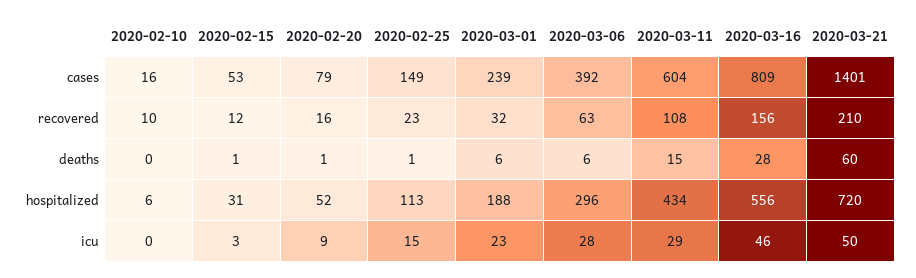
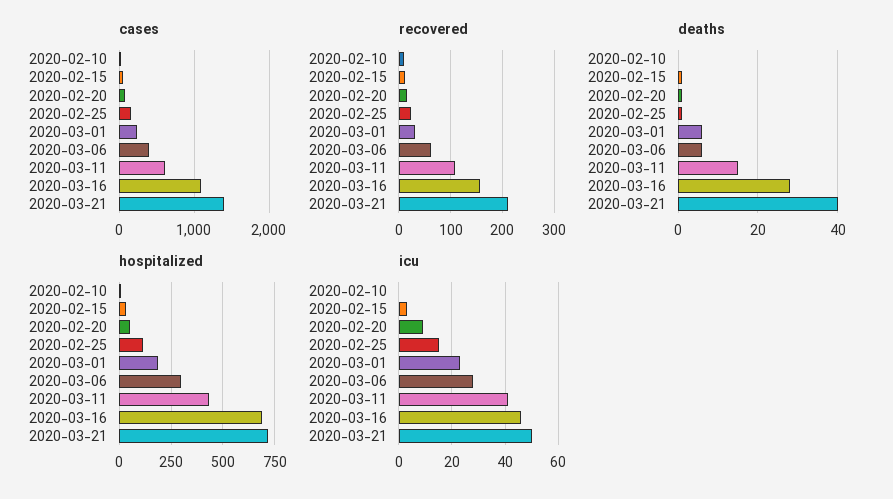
  {
    "cases": {
      "2020-02-10": 16,
      "2020-02-15": 53,
      "2020-02-20": 79,
      "2020-02-25": 149,
      "2020-03-01": 239,
      "2020-03-06": 392,
      "2020-03-11": 604,
-     "2020-03-16": 809,
+     "2020-03-16": 1100,
      "2020-03-21": 1401
    },
    "recovered": {
      "2020-02-10": 10,
      "2020-02-15": 12,
      "2020-02-20": 16,
      "2020-02-25": 23,
      "2020-03-01": 32,
      "2020-03-06": 63,
      "2020-03-11": 108,
      "2020-03-16": 156,
      "2020-03-21": 210
    },
    "deaths": {
      "2020-02-10": 0,
      "2020-02-15": 1,
      "2020-02-20": 1,
      "2020-02-25": 1,
      "2020-03-01": 6,
      "2020-03-06": 6,
      "2020-03-11": 15,
      "2020-03-16": 28,
-     "2020-03-21": 60
+     "2020-03-21": 40
    },
    "hospitalized": {
      "2020-02-10": 6,
      "2020-02-15": 31,
      "2020-02-20": 52,
      "2020-02-25": 113,
      "2020-03-01": 188,
      "2020-03-06": 296,
      "2020-03-11": 434,
-     "2020-03-16": 556,
+     "2020-03-16": 700,
      "2020-03-21": 720
    },
    "icu": {
      "2020-02-10": 0,
      "2020-02-15": 3,
      "2020-02-20": 9,
      "2020-02-25": 15,
      "2020-03-01": 23,
      "2020-03-06": 28,
-     "2020-03-11": 29,
+     "2020-03-11": 40,
      "2020-03-16": 46,
      "2020-03-21": 50
    }
  }

